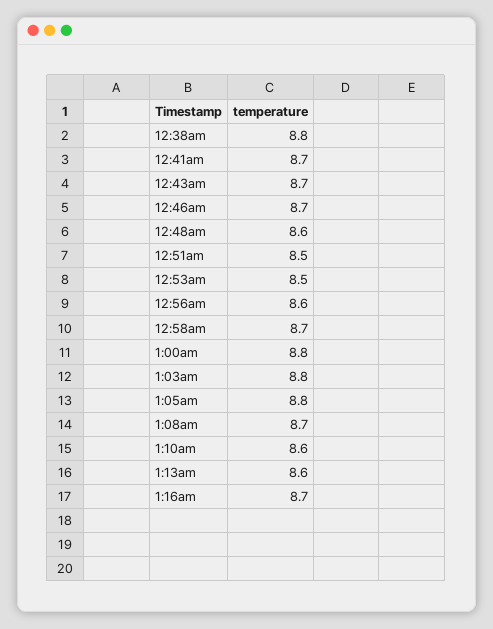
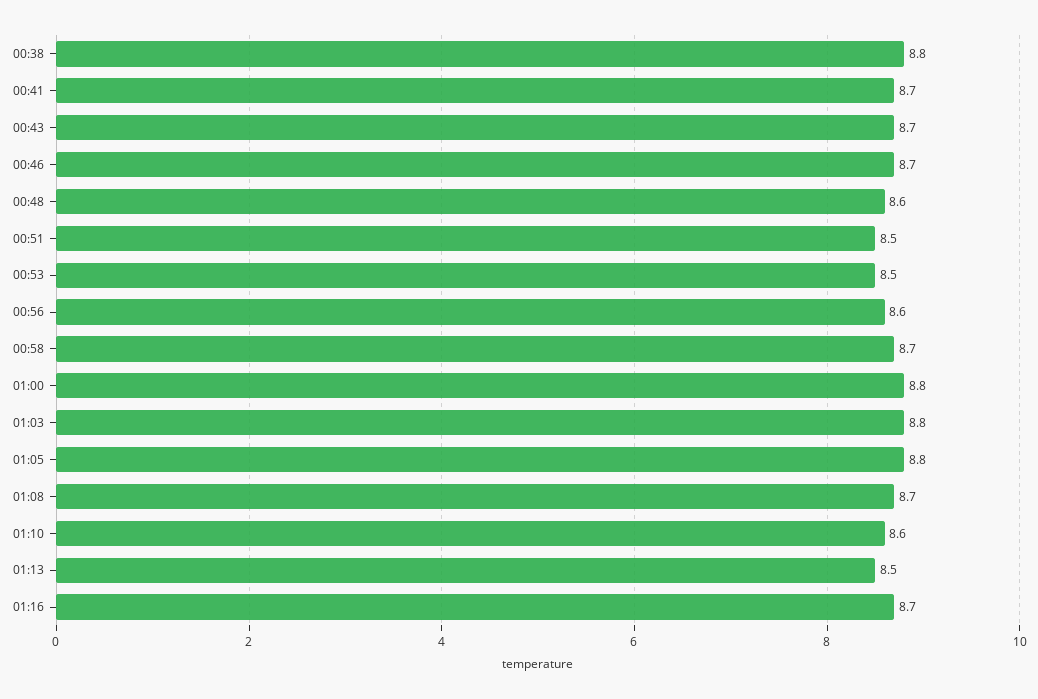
  {
    "12:38am": 8.8,
    "12:41am": 8.7,
    "12:43am": 8.7,
    "12:46am": 8.7,
    "12:48am": 8.6,
    "12:51am": 8.5,
    "12:53am": 8.5,
    "12:56am": 8.6,
    "12:58am": 8.7,
    "1:00am": 8.8,
    "1:03am": 8.8,
    "1:05am": 8.8,
    "1:08am": 8.7,
    "1:10am": 8.6,
-   "1:13am": 8.6,
+   "1:13am": 8.5,
    "1:16am": 8.7
  }

